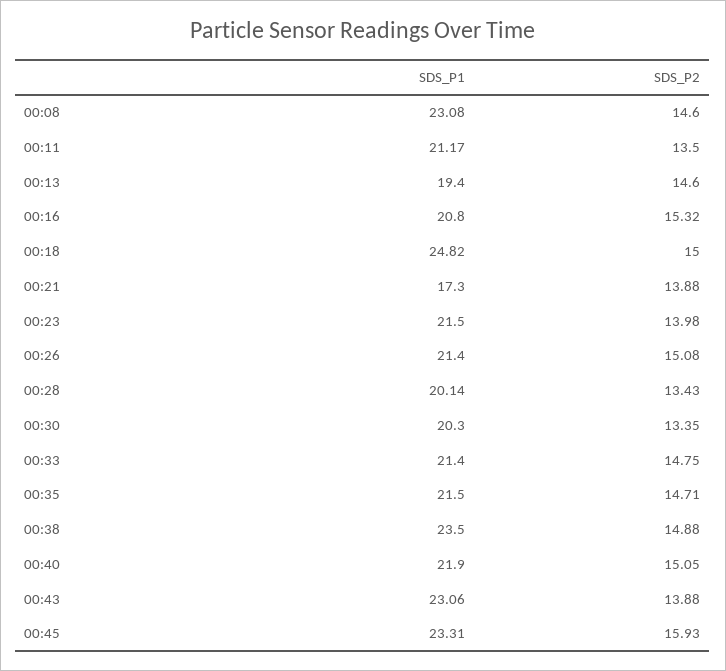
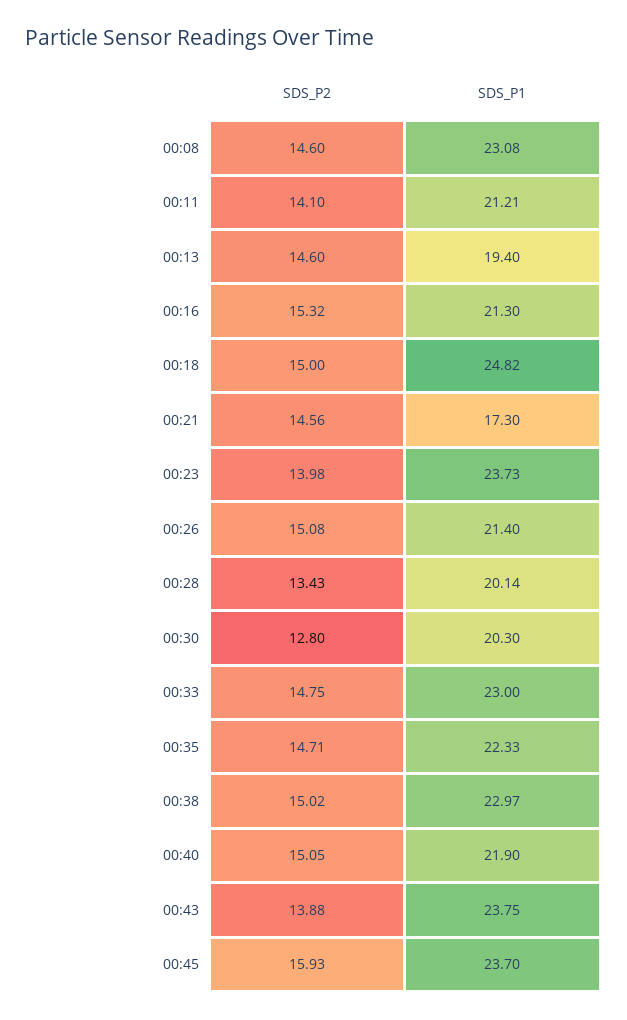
  {
    "SDS_P1": {
      "00:08": 23.08,
-     "00:11": 21.17,
+     "00:11": 21.21,
      "00:13": 19.4,
-     "00:16": 20.8,
+     "00:16": 21.3,
      "00:18": 24.82,
      "00:21": 17.3,
-     "00:23": 21.5,
+     "00:23": 23.73,
      "00:26": 21.4,
      "00:28": 20.14,
      "00:30": 20.3,
-     "00:33": 21.4,
+     "00:33": 23,
-     "00:35": 21.5,
+     "00:35": 22.33,
-     "00:38": 23.5,
+     "00:38": 22.97,
      "00:40": 21.9,
-     "00:43": 23.06,
+     "00:43": 23.75,
-     "00:45": 23.31
+     "00:45": 23.7
    },
    "SDS_P2": {
      "00:08": 14.6,
-     "00:11": 13.5,
+     "00:11": 14.1,
      "00:13": 14.6,
      "00:16": 15.32,
      "00:18": 15,
-     "00:21": 13.88,
+     "00:21": 14.56,
      "00:23": 13.98,
      "00:26": 15.08,
      "00:28": 13.43,
-     "00:30": 13.35,
+     "00:30": 12.8,
      "00:33": 14.75,
      "00:35": 14.71,
-     "00:38": 14.88,
+     "00:38": 15.02,
      "00:40": 15.05,
      "00:43": 13.88,
      "00:45": 15.93
    }
  }

